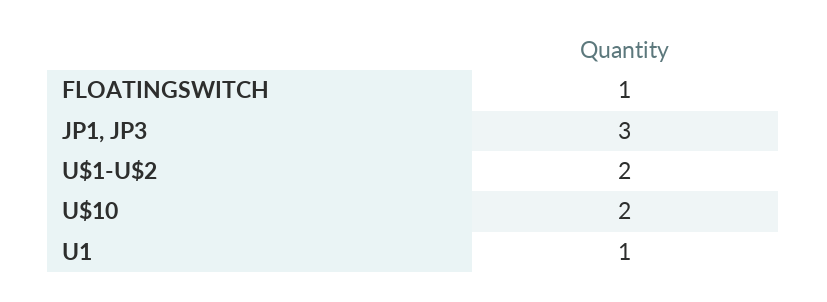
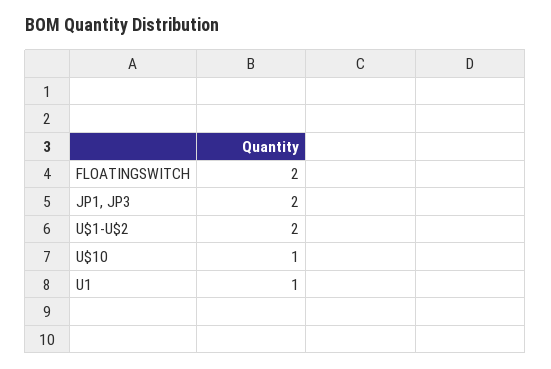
  {
-   "FLOATINGSWITCH": 1,
+   "FLOATINGSWITCH": 2,
-   "JP1, JP3": 3,
+   "JP1, JP3": 2,
    "U$1-U$2": 2,
-   "U$10": 2,
+   "U$10": 1,
    "U1": 1
  }

